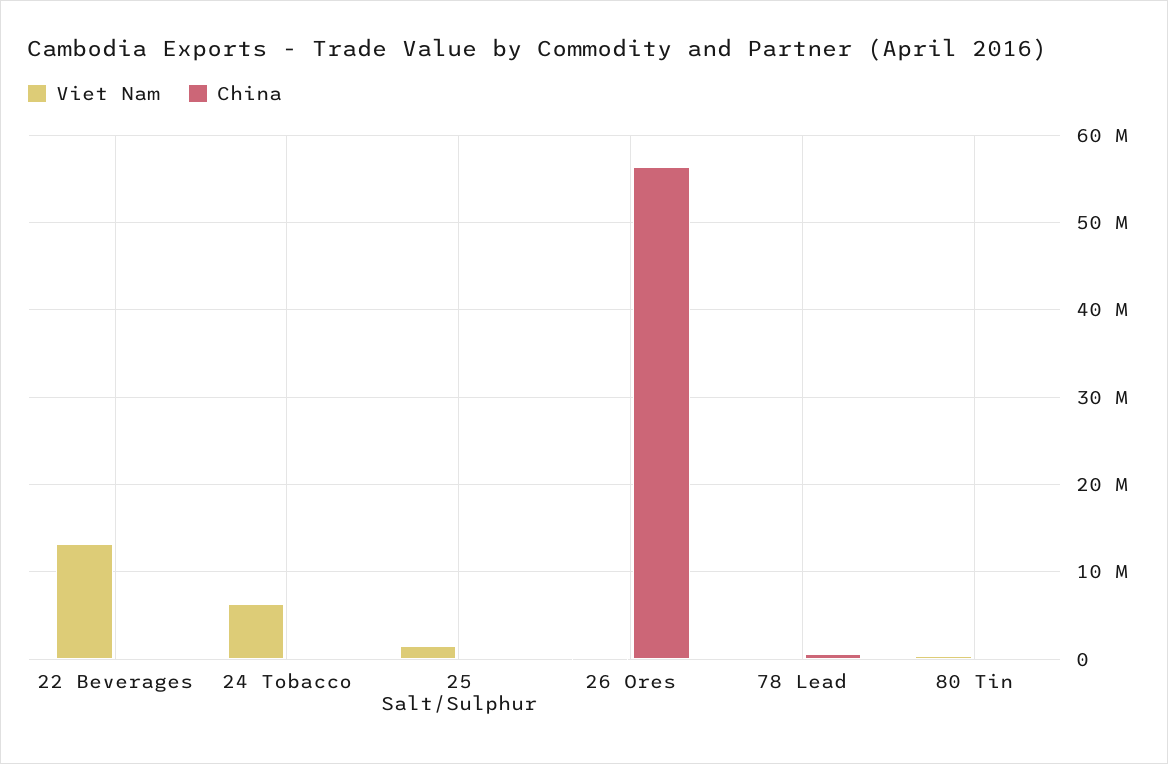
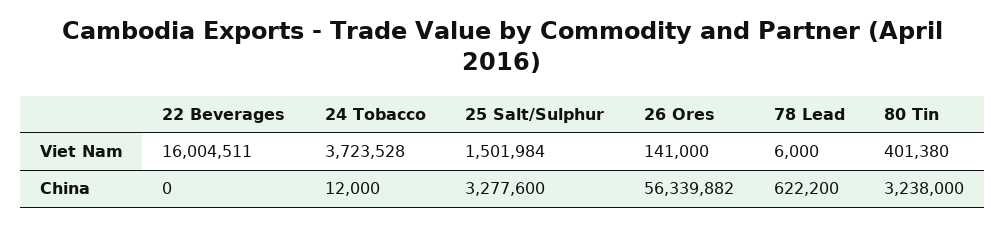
  {
    "Viet Nam": {
-     "22 Beverages": 13000000,
+     "22 Beverages": 16004511,
-     "24 Tobacco": 6000000,
+     "24 Tobacco": 3723528,
      "25 Salt/Sulphur": 1501984,
      "26 Ores": 141000,
      "78 Lead": 6000,
      "80 Tin": 401380
    },
    "China": {
      "22 Beverages": 0,
      "24 Tobacco": 12000,
-     "25 Salt/Sulphur": 0,
+     "25 Salt/Sulphur": 3277600,
      "26 Ores": 56339882,
      "78 Lead": 622200,
-     "80 Tin": 0
+     "80 Tin": 3238000
    }
  }

